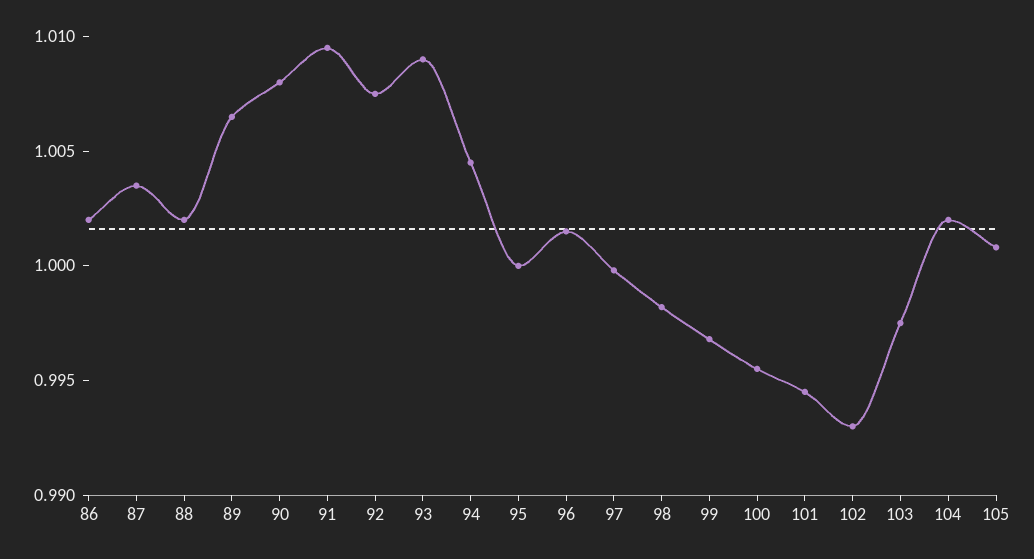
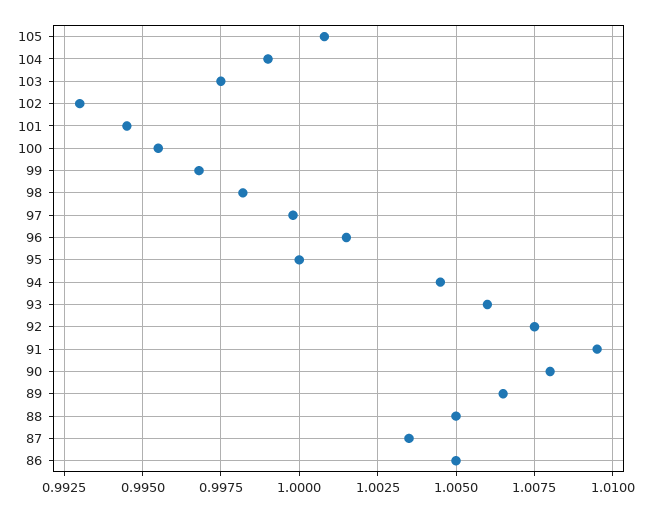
  {
-   "86": 1.002,
+   "86": 1.005,
    "87": 1.0035,
-   "88": 1.002,
+   "88": 1.005,
    "89": 1.0065,
    "90": 1.008,
    "91": 1.0095,
    "92": 1.0075,
-   "93": 1.009,
+   "93": 1.006,
    "94": 1.0045,
    "95": 1,
    "96": 1.0015,
    "97": 1,
    "98": 0.998,
    "99": 0.997,
    "100": 0.9955,
    "101": 0.9945,
    "102": 0.993,
    "103": 0.9975,
-   "104": 1.002,
+   "104": 0.999,
    "105": 1.001
  }

